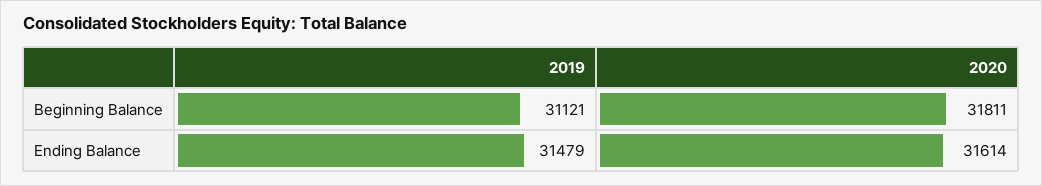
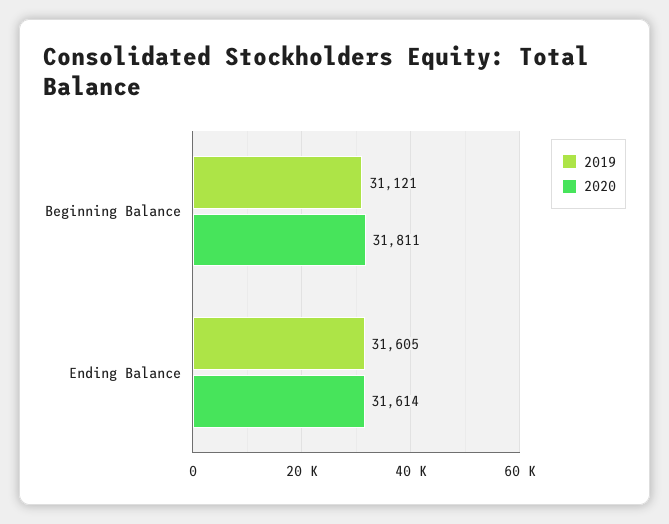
  {
    "2019": {
      "Beginning Balance": 31121,
-     "Ending Balance": 31479
+     "Ending Balance": 31605
    },
    "2020": {
      "Beginning Balance": 31811,
      "Ending Balance": 31614
    }
  }

